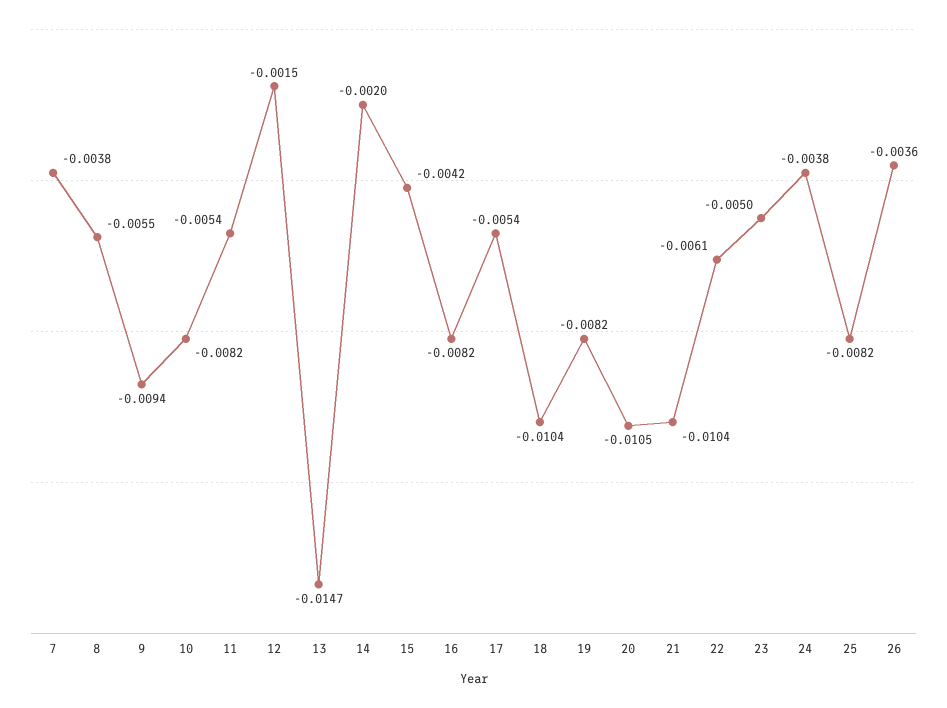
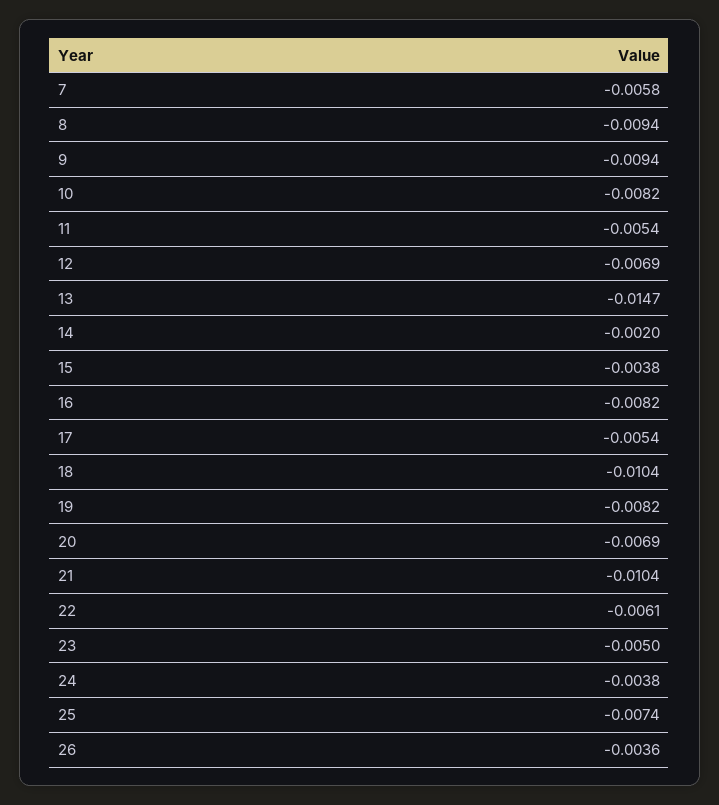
  {
-   "7": -0.0038,
+   "7": -0.0058,
-   "8": -0.0055,
+   "8": -0.0094,
    "9": -0.0094,
    "10": -0.0082,
    "11": -0.0054,
-   "12": -0.0015,
+   "12": -0.0069,
    "13": -0.0147,
    "14": -0.002,
-   "15": -0.0042,
+   "15": -0.0038,
    "16": -0.0082,
    "17": -0.0054,
    "18": -0.0104,
    "19": -0.0082,
-   "20": -0.0105,
+   "20": -0.0069,
    "21": -0.0104,
    "22": -0.0061,
    "23": -0.005,
    "24": -0.0038,
-   "25": -0.0082,
+   "25": -0.0074,
    "26": -0.0036
  }

